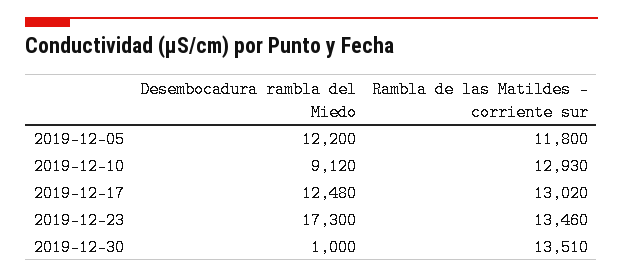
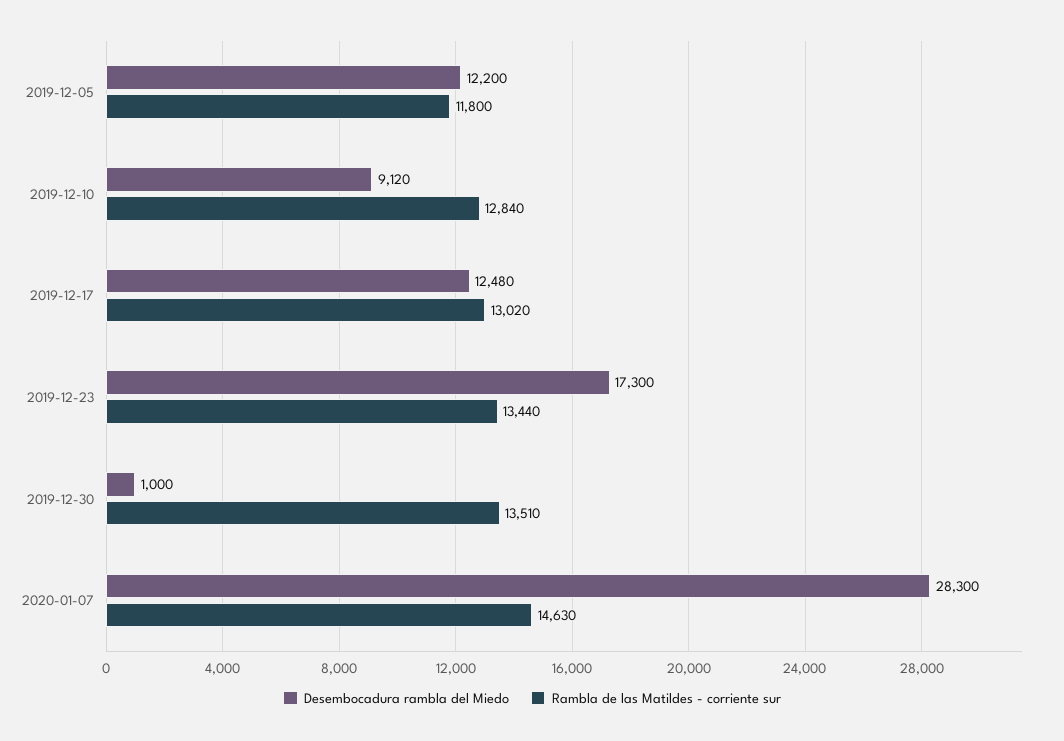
  {
    "Desembocadura rambla del Miedo": {
      "2019-12-05": 12200,
      "2019-12-10": 9120,
      "2019-12-17": 12480,
      "2019-12-23": 17300,
-     "2019-12-30": 1000
+     "2019-12-30": 1000,
+     "2020-01-07": 28300
    },
    "Rambla de las Matildes - corriente sur": {
      "2019-12-05": 11800,
-     "2019-12-10": 12930,
+     "2019-12-10": 12840,
      "2019-12-17": 13020,
-     "2019-12-23": 13460,
+     "2019-12-23": 13440,
-     "2019-12-30": 13510
+     "2019-12-30": 13510,
+     "2020-01-07": 14630
    }
  }

